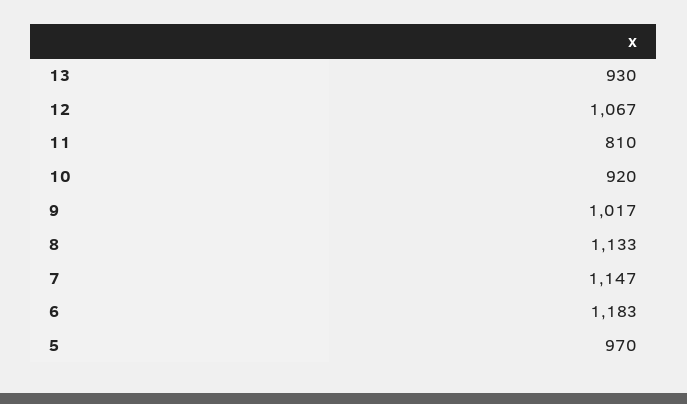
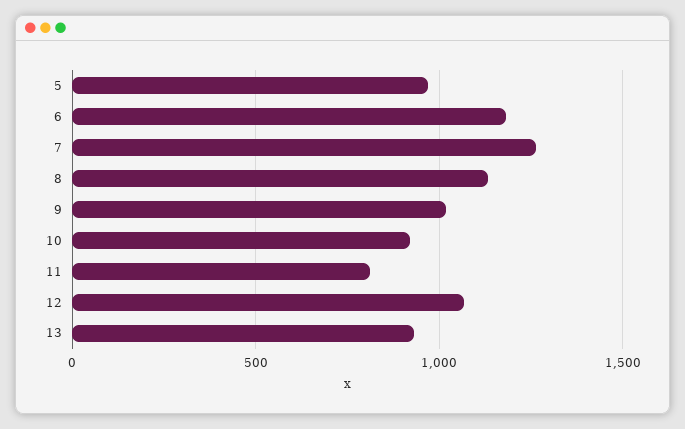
  {
    "13": 930,
    "12": 1067,
    "11": 810,
    "10": 920,
    "9": 1017,
    "8": 1133,
-   "7": 1147,
+   "7": 1250,
    "6": 1183,
    "5": 970
  }

